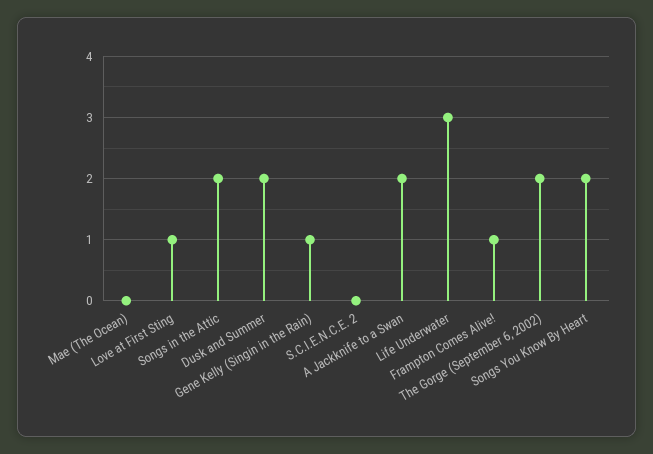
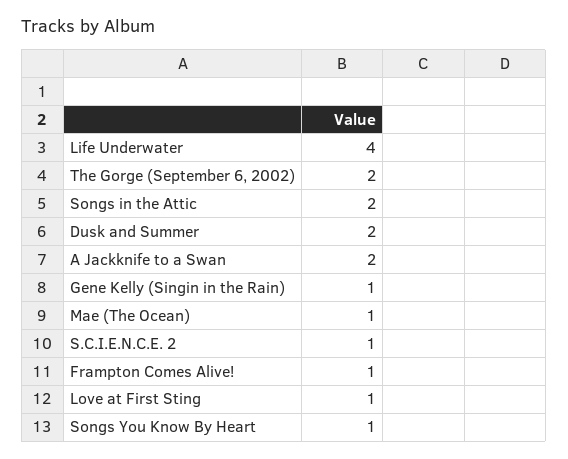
  {
-   "Mae (The Ocean)": 0,
+   "Mae (The Ocean)": 1,
    "Love at First Sting": 1,
    "Songs in the Attic": 2,
    "Dusk and Summer": 2,
    "Gene Kelly (Singin in the Rain)": 1,
-   "S.C.I.E.N.C.E. 2": 0,
+   "S.C.I.E.N.C.E. 2": 1,
    "A Jackknife to a Swan": 2,
-   "Life Underwater": 3,
+   "Life Underwater": 4,
    "Frampton Comes Alive!": 1,
    "The Gorge (September 6, 2002)": 2,
-   "Songs You Know By Heart": 2
+   "Songs You Know By Heart": 1
  }

